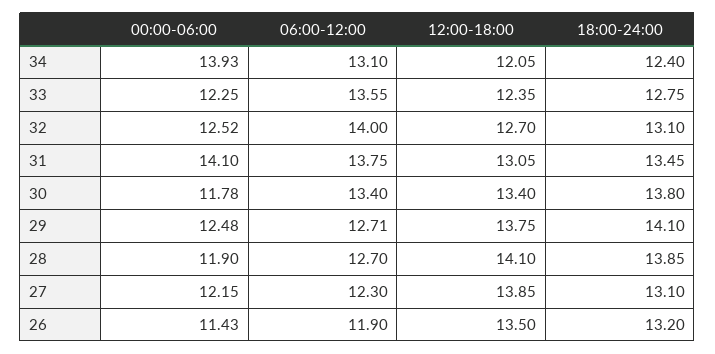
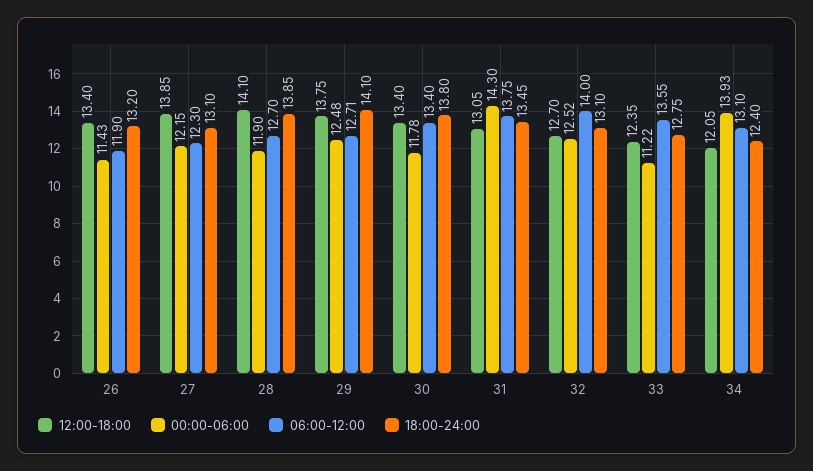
  {
    "00:00-06:00": {
      "34": 13.93,
-     "33": 12.25,
+     "33": 11.22,
      "32": 12.52,
-     "31": 14.1,
+     "31": 14.3,
      "30": 11.78,
      "29": 12.48,
      "28": 11.9,
      "27": 12.15,
      "26": 11.43
    },
    "06:00-12:00": {
      "34": 13.1,
      "33": 13.55,
      "32": 14,
      "31": 13.75,
      "30": 13.4,
      "29": 12.71,
      "28": 12.7,
      "27": 12.3,
      "26": 11.9
    },
    "12:00-18:00": {
      "34": 12.05,
      "33": 12.35,
      "32": 12.7,
      "31": 13.05,
      "30": 13.4,
      "29": 13.75,
      "28": 14.1,
      "27": 13.85,
-     "26": 13.5
+     "26": 13.4
    },
    "18:00-24:00": {
      "34": 12.4,
      "33": 12.75,
      "32": 13.1,
      "31": 13.45,
      "30": 13.8,
      "29": 14.1,
      "28": 13.85,
      "27": 13.1,
      "26": 13.2
    }
  }

